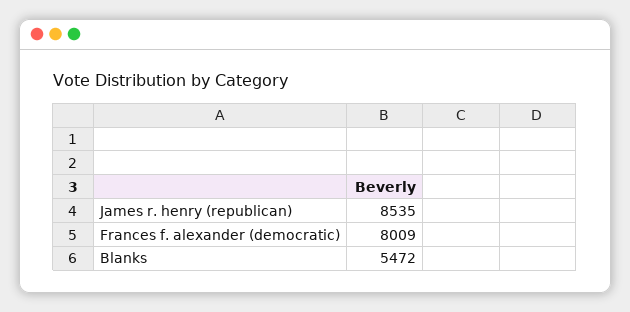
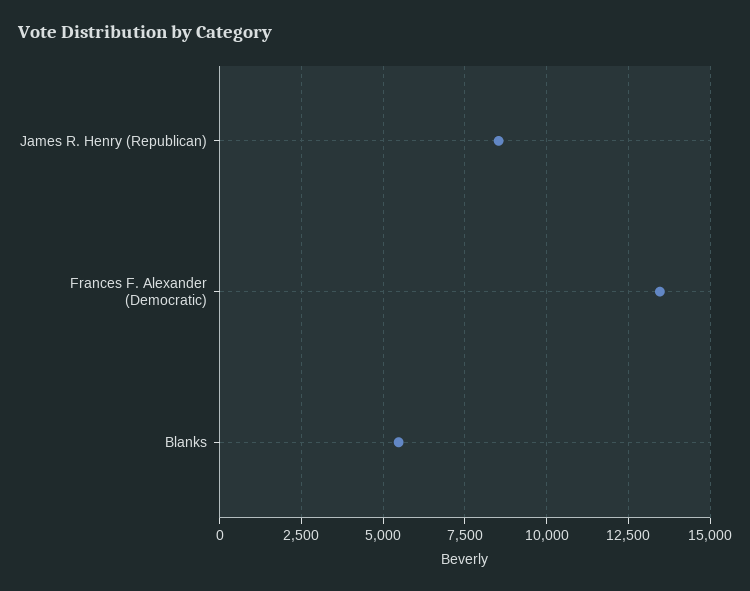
  {
    "James r. henry (republican)": 8535,
-   "Frances f. alexander (democratic)": 8009,
+   "Frances f. alexander (democratic)": 13500,
    "Blanks": 5472
  }

